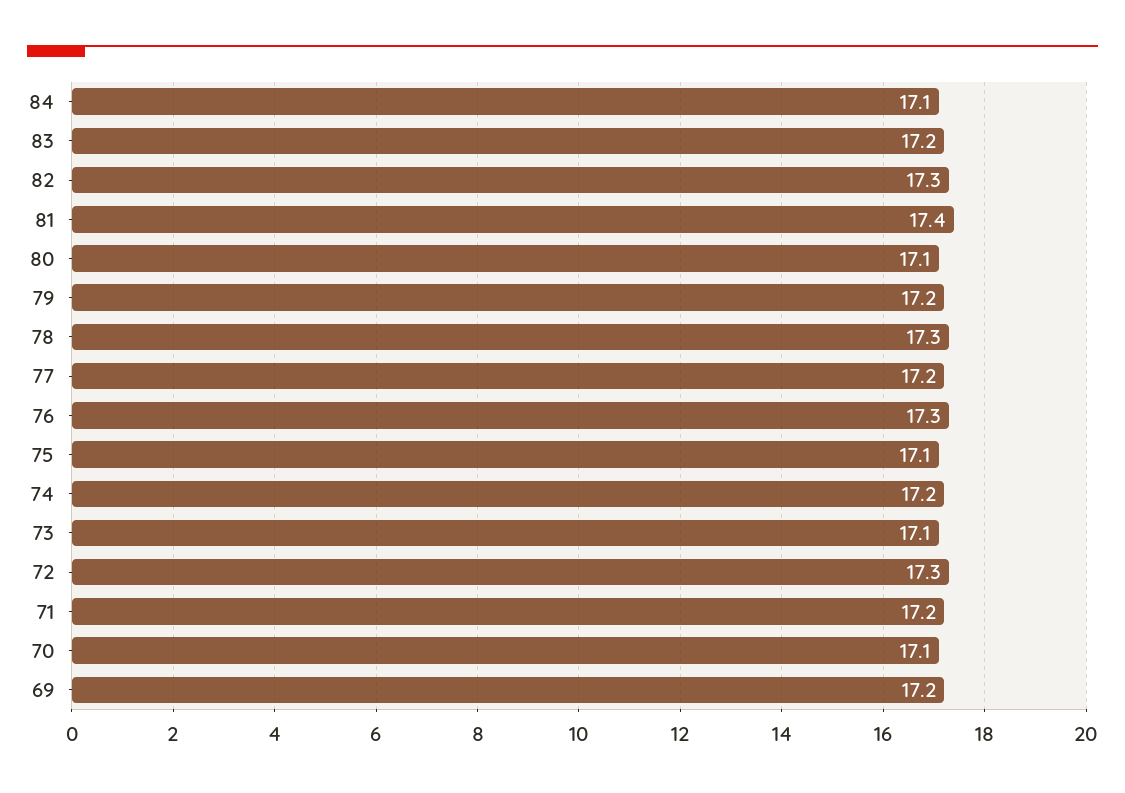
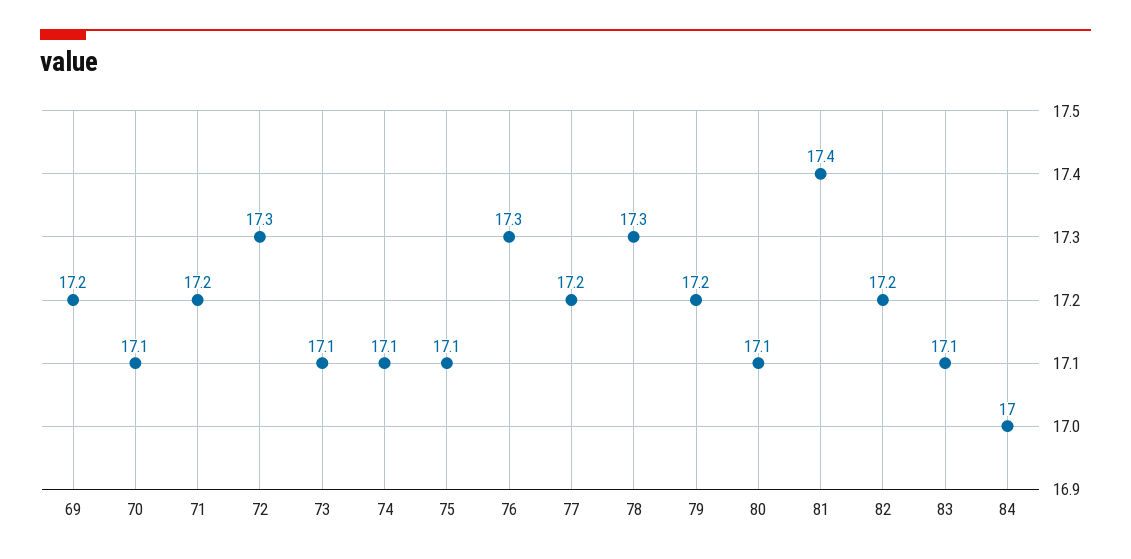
  {
-   "84": 17.1,
+   "84": 17,
-   "83": 17.2,
+   "83": 17.1,
-   "82": 17.3,
+   "82": 17.2,
    "81": 17.4,
    "80": 17.1,
    "79": 17.2,
    "78": 17.3,
    "77": 17.2,
    "76": 17.3,
    "75": 17.1,
-   "74": 17.2,
+   "74": 17.1,
    "73": 17.1,
    "72": 17.3,
    "71": 17.2,
    "70": 17.1,
    "69": 17.2
  }

